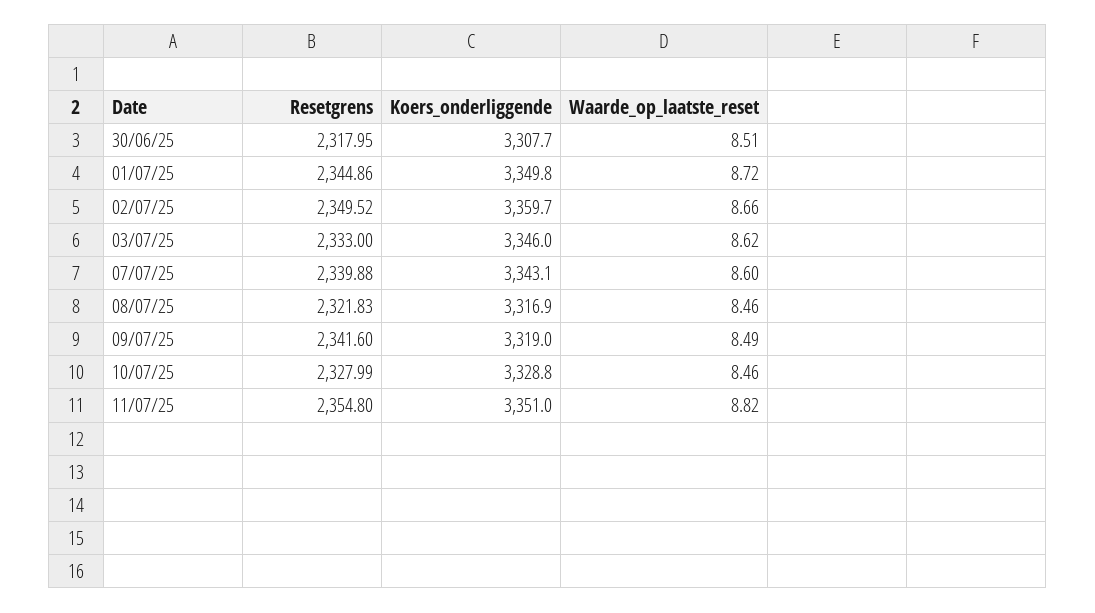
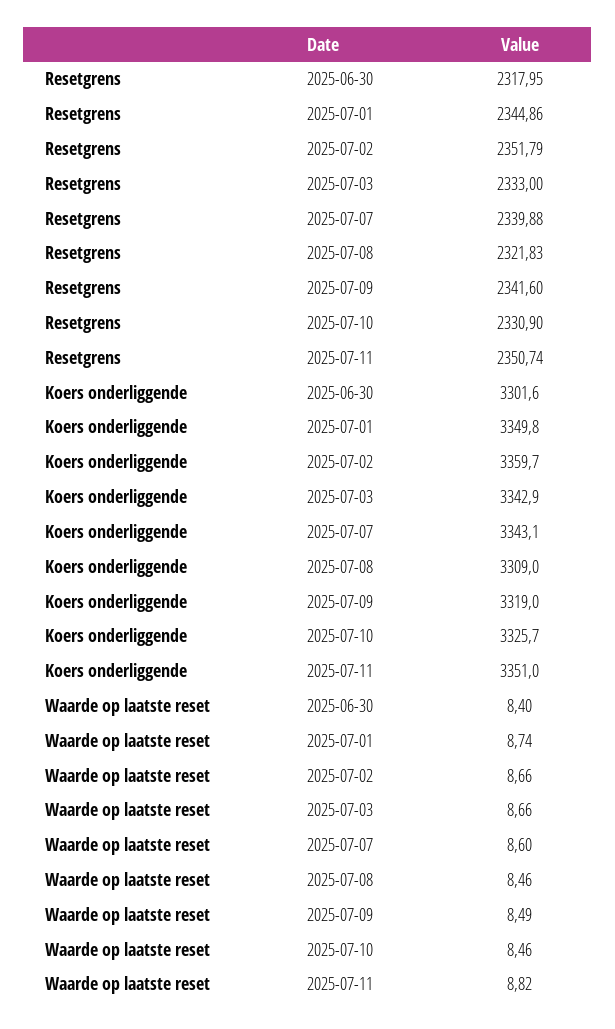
  {
    "Resetgrens": {
      "30/06/25": 2317.95,
      "01/07/25": 2344.86,
-     "02/07/25": 2349.52,
+     "02/07/25": 2351.79,
      "03/07/25": 2333,
      "07/07/25": 2339.88,
      "08/07/25": 2321.83,
      "09/07/25": 2341.6,
-     "10/07/25": 2327.99,
+     "10/07/25": 2330.9,
-     "11/07/25": 2354.8
+     "11/07/25": 2350.74
    },
    "Koers_onderliggende": {
-     "30/06/25": 3307.7,
+     "30/06/25": 3301.6,
      "01/07/25": 3349.8,
      "02/07/25": 3359.7,
-     "03/07/25": 3346,
+     "03/07/25": 3342.9,
      "07/07/25": 3343.1,
-     "08/07/25": 3316.9,
+     "08/07/25": 3309,
      "09/07/25": 3319,
-     "10/07/25": 3328.8,
+     "10/07/25": 3325.7,
      "11/07/25": 3351
    },
    "Waarde_op_laatste_reset": {
-     "30/06/25": 8.51,
+     "30/06/25": 8.4,
-     "01/07/25": 8.72,
+     "01/07/25": 8.74,
      "02/07/25": 8.66,
-     "03/07/25": 8.62,
+     "03/07/25": 8.66,
      "07/07/25": 8.6,
      "08/07/25": 8.46,
      "09/07/25": 8.49,
      "10/07/25": 8.46,
      "11/07/25": 8.82
    }
  }

